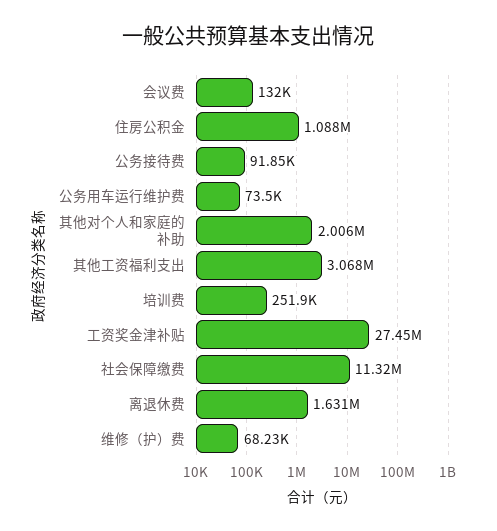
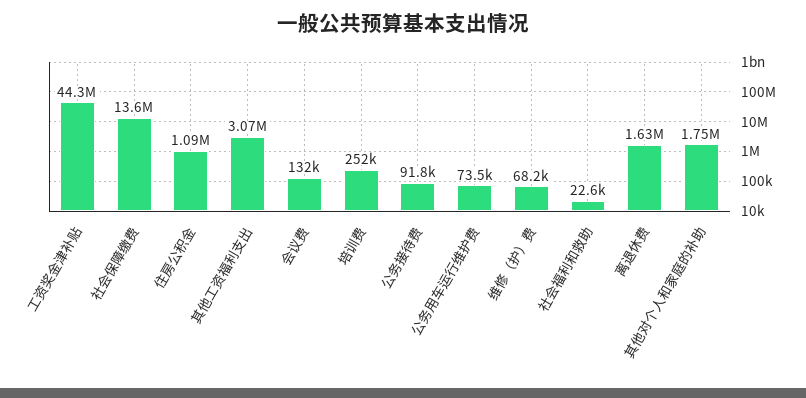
  {
    "会议费": 132000,
    "住房公积金": 1088000,
    "公务接待费": 91850,
    "公务用车运行维护费": 73500,
-   "其他对个人和家庭的补助": 2006000,
+   "其他对个人和家庭的补助": 1750000,
    "其他工资福利支出": 3068000,
    "培训费": 251900,
-   "工资奖金津补贴": 27450000,
+   "工资奖金津补贴": 44300000,
-   "社会保障缴费": 11320000,
+   "社会保障缴费": 13600000,
    "离退休费": 1631000,
-   "维修（护）费": 68230
+   "维修（护）费": 68230,
+   "社会福利和救助": 22600
  }

